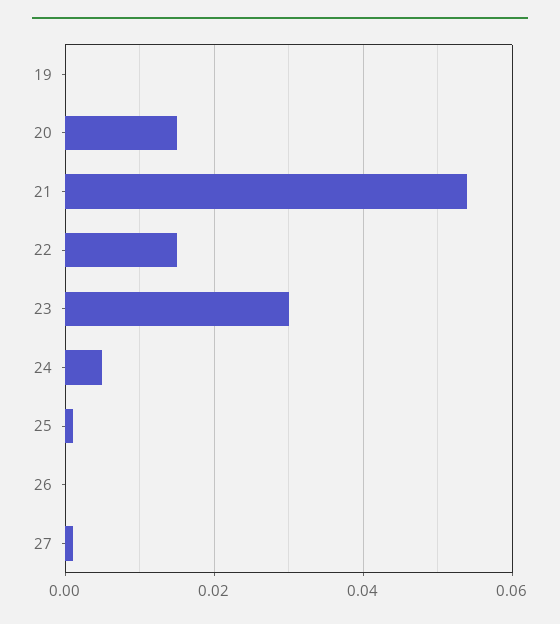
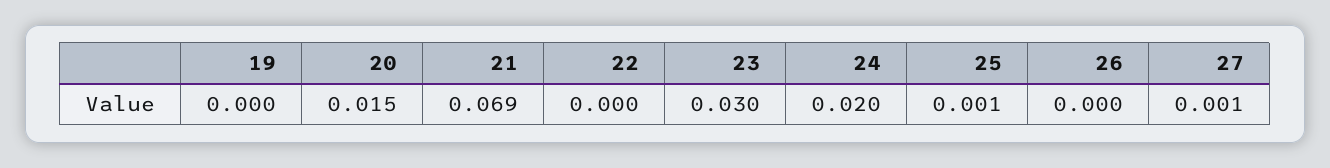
  {
    "19": 0,
    "20": 0.015,
-   "21": 0.055,
+   "21": 0.069,
-   "22": 0.015,
+   "22": 0,
    "23": 0.03,
-   "24": 0.005,
+   "24": 0.02,
    "25": 0.001,
    "26": 0,
    "27": 0.001
  }

